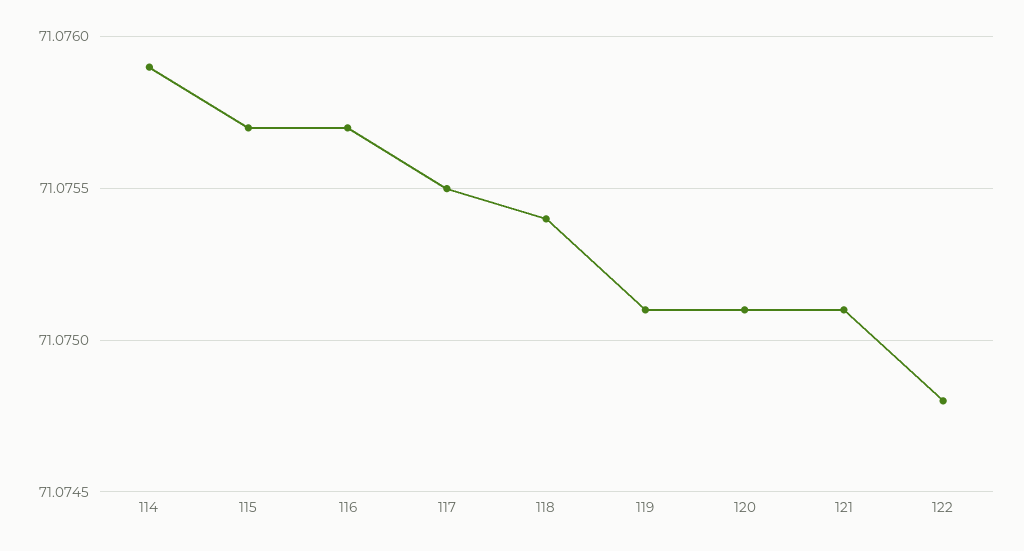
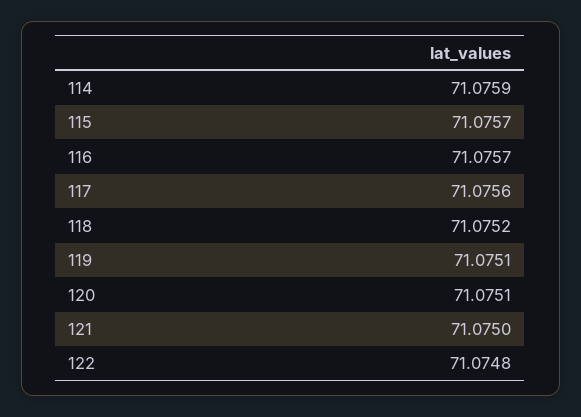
  {
    "114": 71.0759,
    "115": 71.0757,
    "116": 71.0757,
-   "117": 71.0755,
+   "117": 71.0756,
-   "118": 71.0754,
+   "118": 71.0752,
    "119": 71.0751,
    "120": 71.0751,
-   "121": 71.0751,
+   "121": 71.075,
    "122": 71.0748
  }

